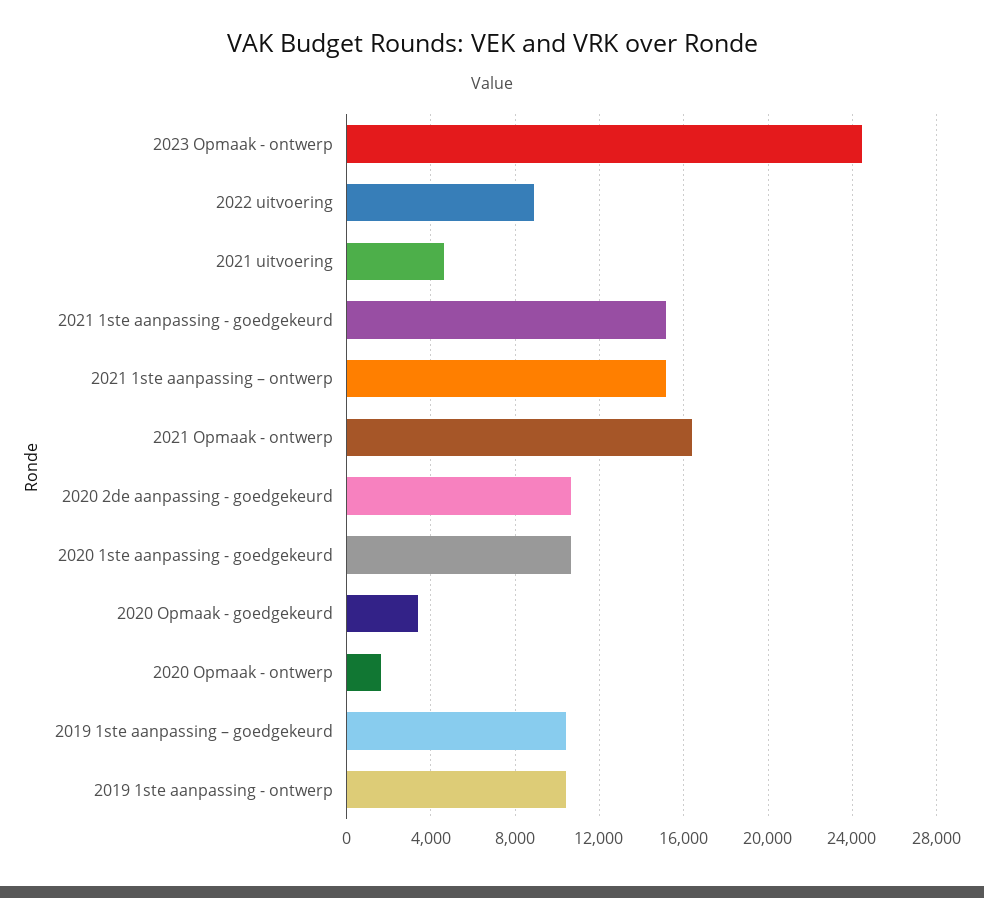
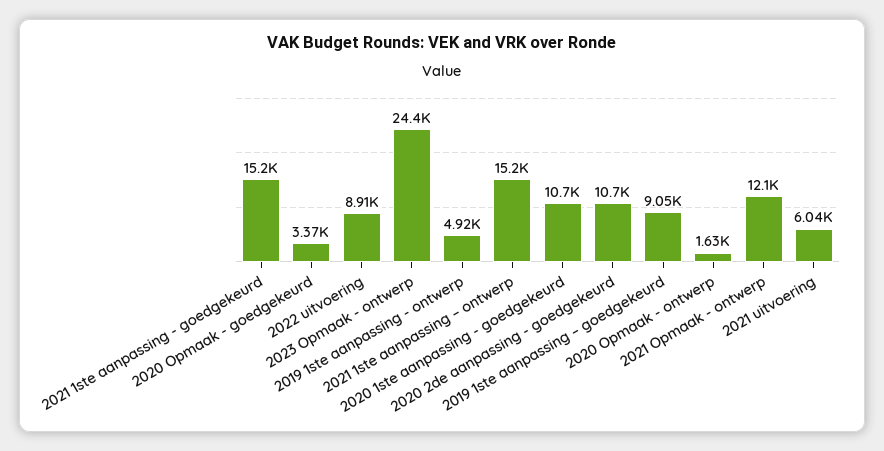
  {
    "2023 Opmaak - ontwerp": 24400,
    "2022 uitvoering": 8910,
-   "2021 uitvoering": 4500,
+   "2021 uitvoering": 6040,
    "2021 1ste aanpassing - goedgekeurd": 15200,
    "2021 1ste aanpassing – ontwerp": 15200,
-   "2021 Opmaak - ontwerp": 16500,
+   "2021 Opmaak - ontwerp": 12100,
    "2020 2de aanpassing - goedgekeurd": 10700,
    "2020 1ste aanpassing - goedgekeurd": 10700,
    "2020 Opmaak - goedgekeurd": 3370,
    "2020 Opmaak - ontwerp": 1630,
-   "2019 1ste aanpassing – goedgekeurd": 10500,
+   "2019 1ste aanpassing – goedgekeurd": 9050,
-   "2019 1ste aanpassing - ontwerp": 10500
+   "2019 1ste aanpassing - ontwerp": 4920
  }

